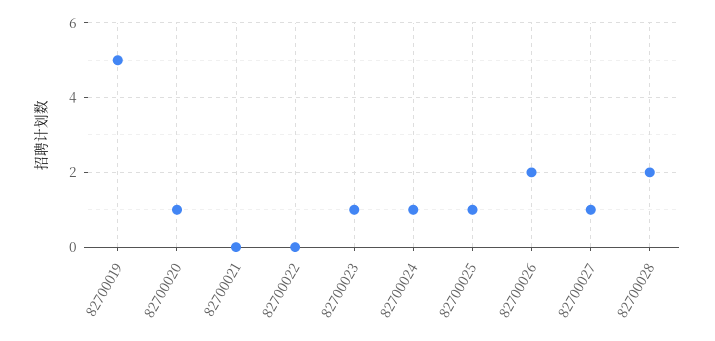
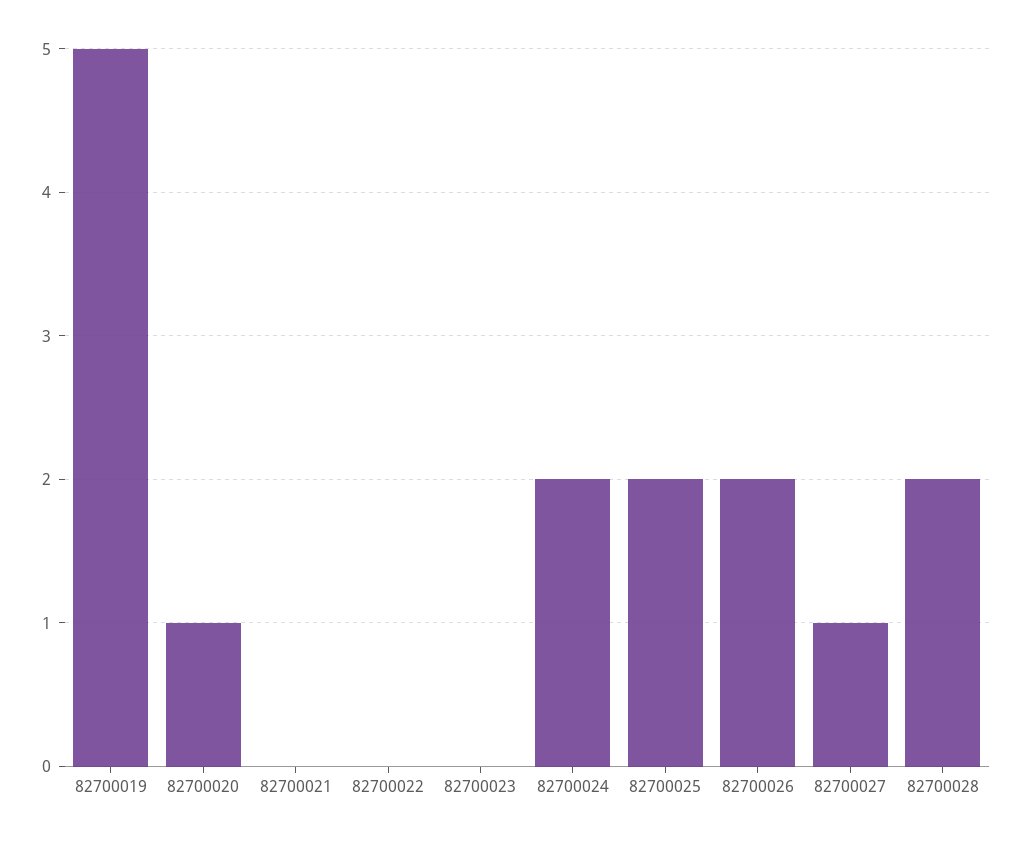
  {
    "82700019": 5,
    "82700020": 1,
    "82700021": 0,
    "82700022": 0,
-   "82700023": 1,
+   "82700023": 0,
-   "82700024": 1,
+   "82700024": 2,
-   "82700025": 1,
+   "82700025": 2,
    "82700026": 2,
    "82700027": 1,
    "82700028": 2
  }

